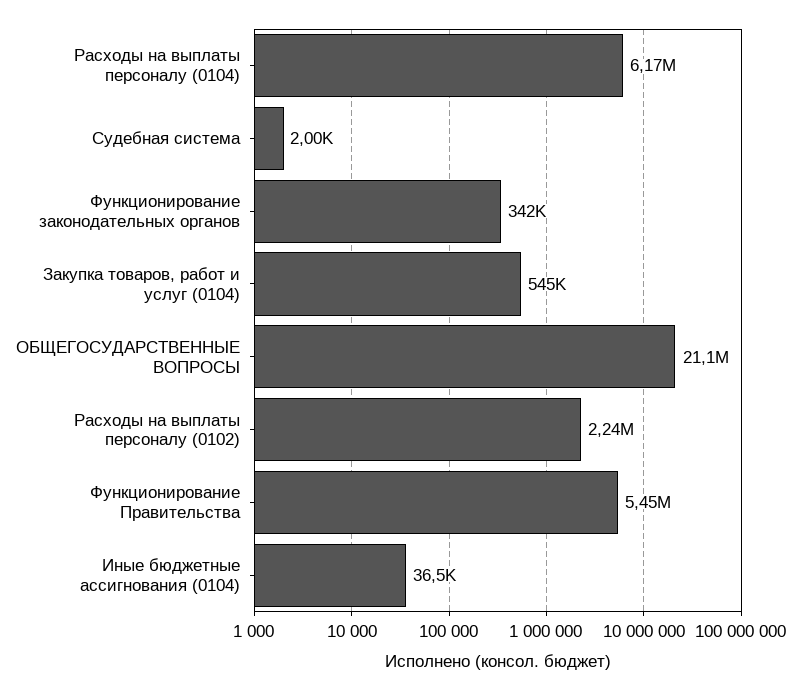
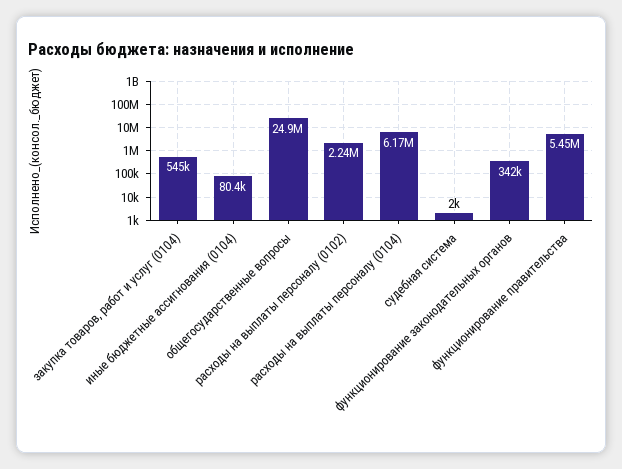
  {
    "Расходы на выплаты персоналу (0104)": 6170000,
    "Судебная система": 2000,
    "Функционирование законодательных органов": 342000,
    "Закупка товаров, работ и услуг (0104)": 545000,
-   "ОБЩЕГОСУДАРСТВЕННЫЕ ВОПРОСЫ": 21100000,
+   "ОБЩЕГОСУДАРСТВЕННЫЕ ВОПРОСЫ": 24900000,
    "Расходы на выплаты персоналу (0102)": 2240000,
    "Функционирование Правительства": 5450000,
-   "Иные бюджетные ассигнования (0104)": 36500
+   "Иные бюджетные ассигнования (0104)": 80400
  }

